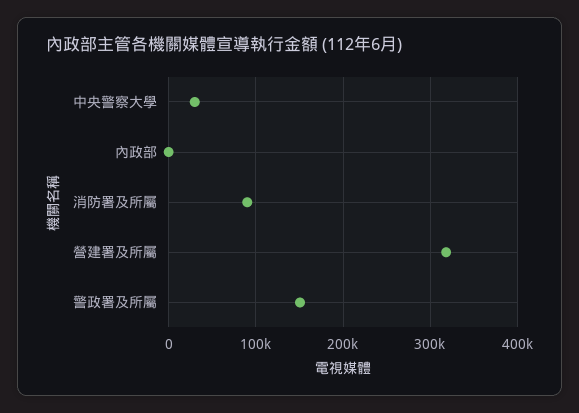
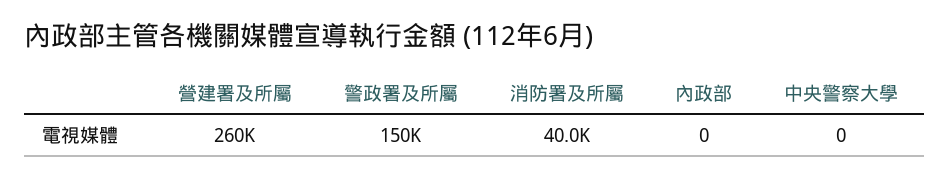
  {
-   "中央警察大學": 30000,
+   "中央警察大學": 0,
    "內政部": 0,
-   "消防署及所屬": 90000,
+   "消防署及所屬": 40000,
-   "營建署及所屬": 320000,
+   "營建署及所屬": 260000,
    "警政署及所屬": 150000
  }

